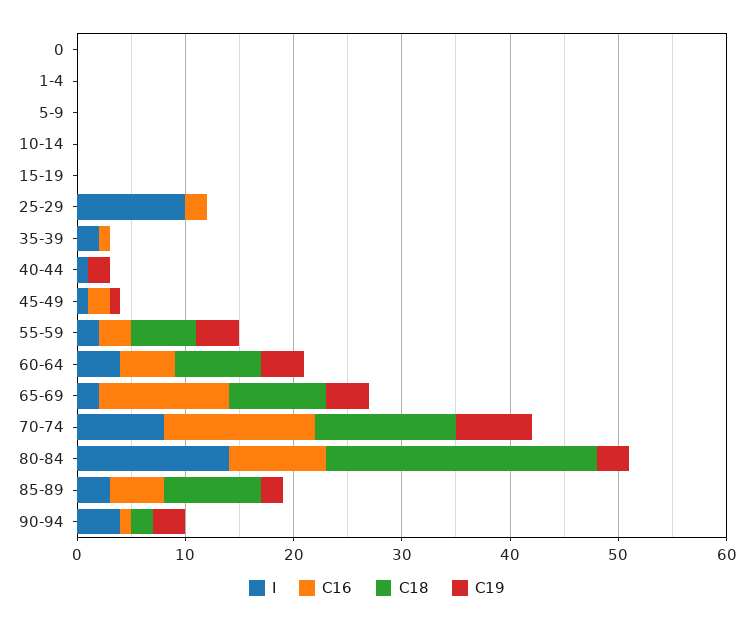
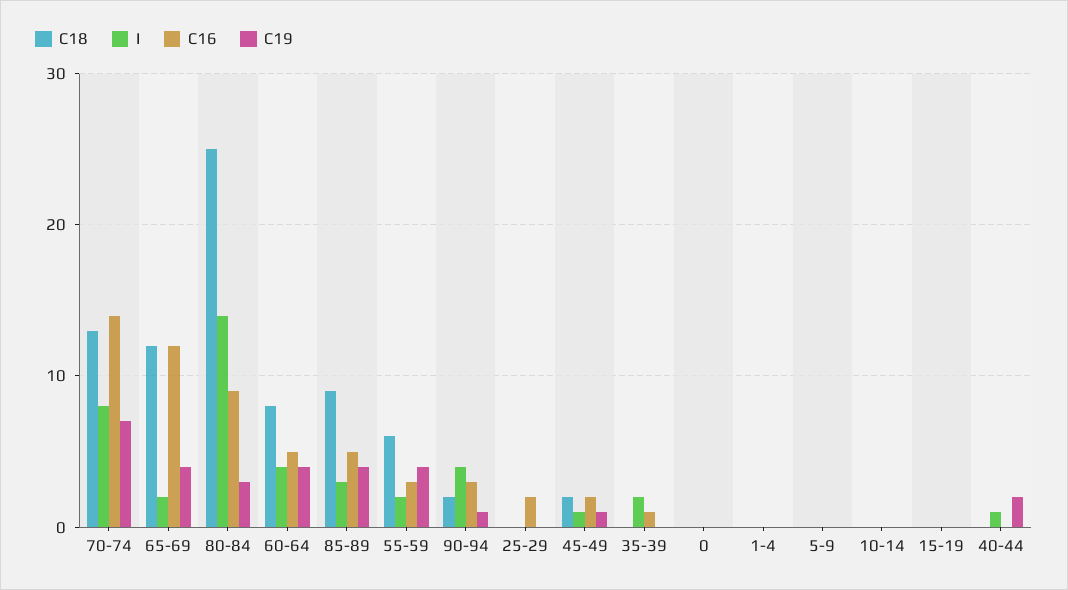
  {
    "I": {
      "0": 0,
      "1-4": 0,
      "5-9": 0,
      "10-14": 0,
      "15-19": 0,
-     "25-29": 10,
+     "25-29": 0,
      "35-39": 2,
      "40-44": 1,
      "45-49": 1,
      "55-59": 2,
      "60-64": 4,
      "65-69": 2,
      "70-74": 8,
      "80-84": 14,
      "85-89": 3,
      "90-94": 4
    },
    "C16": {
      "0": 0,
      "1-4": 0,
      "5-9": 0,
      "10-14": 0,
      "15-19": 0,
      "25-29": 2,
      "35-39": 1,
      "40-44": 0,
      "45-49": 2,
      "55-59": 3,
      "60-64": 5,
      "65-69": 12,
      "70-74": 14,
      "80-84": 9,
      "85-89": 5,
-     "90-94": 1
+     "90-94": 3
    },
    "C18": {
      "0": 0,
      "1-4": 0,
      "5-9": 0,
      "10-14": 0,
      "15-19": 0,
      "25-29": 0,
      "35-39": 0,
      "40-44": 0,
-     "45-49": 0,
+     "45-49": 2,
      "55-59": 6,
      "60-64": 8,
-     "65-69": 9,
+     "65-69": 12,
      "70-74": 13,
      "80-84": 25,
      "85-89": 9,
      "90-94": 2
    },
    "C19": {
      "0": 0,
      "1-4": 0,
      "5-9": 0,
      "10-14": 0,
      "15-19": 0,
      "25-29": 0,
      "35-39": 0,
      "40-44": 2,
      "45-49": 1,
      "55-59": 4,
      "60-64": 4,
      "65-69": 4,
      "70-74": 7,
      "80-84": 3,
-     "85-89": 2,
+     "85-89": 4,
-     "90-94": 3
+     "90-94": 1
    }
  }

